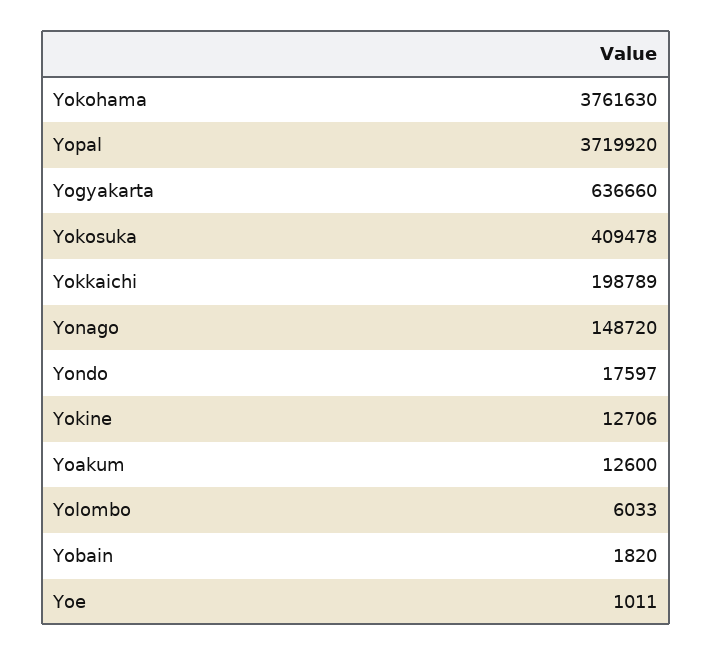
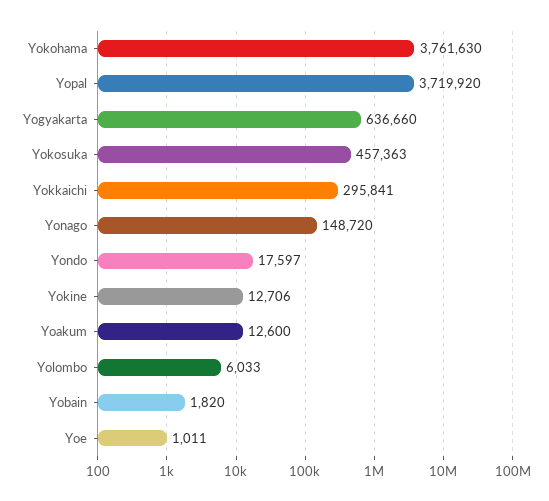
  {
    "Yokohama": 3761630,
    "Yopal": 3719920,
    "Yogyakarta": 636660,
-   "Yokosuka": 409478,
+   "Yokosuka": 457363,
-   "Yokkaichi": 198789,
+   "Yokkaichi": 295841,
    "Yonago": 148720,
    "Yondo": 17597,
    "Yokine": 12706,
    "Yoakum": 12600,
    "Yolombo": 6033,
    "Yobain": 1820,
    "Yoe": 1011
  }

